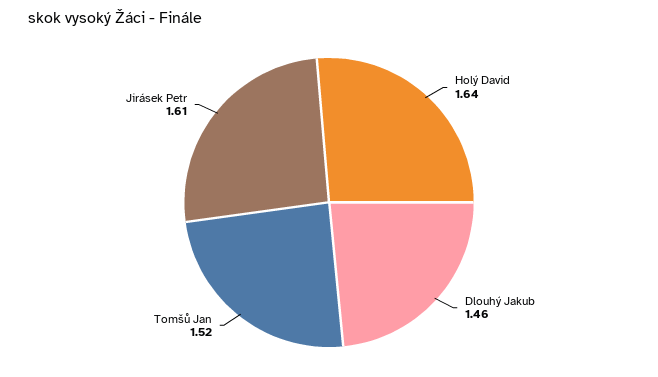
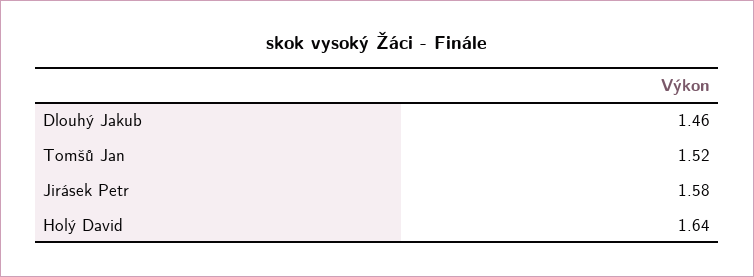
  {
    "Holý David": 1.64,
    "Dlouhý Jakub": 1.46,
    "Tomšů Jan": 1.52,
-   "Jirásek Petr": 1.61
+   "Jirásek Petr": 1.58
  }

